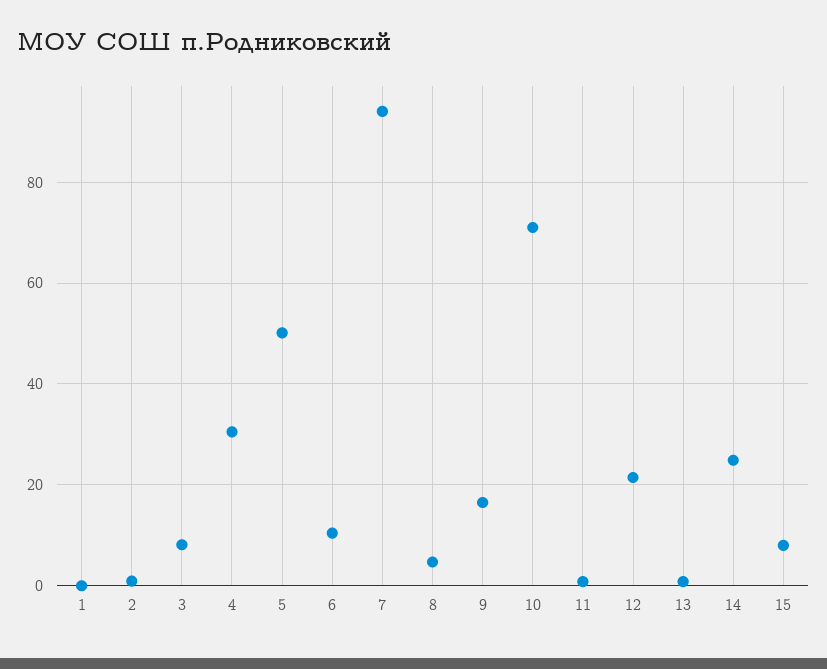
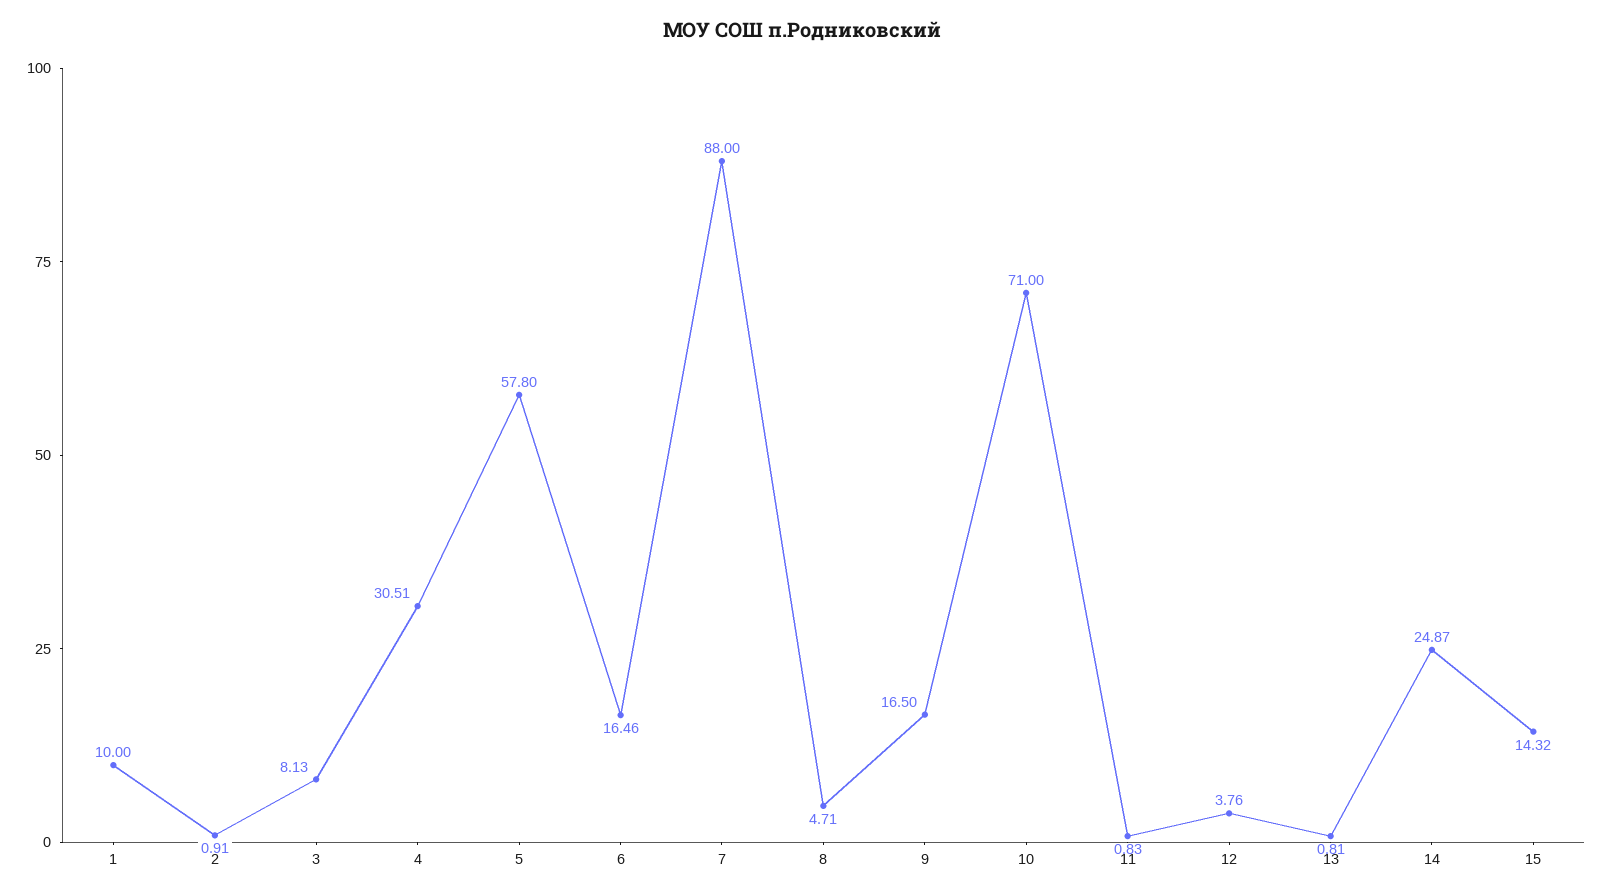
  {
-   "1": 0,
+   "1": 10,
    "2": 0.91,
    "3": 8.13,
    "4": 30.51,
-   "5": 50,
+   "5": 57.8,
-   "6": 10,
+   "6": 16.46,
-   "7": 94,
+   "7": 88,
    "8": 4.71,
    "9": 16.5,
    "10": 71,
    "11": 0.83,
-   "12": 22,
+   "12": 3.76,
    "13": 0.81,
    "14": 24.87,
-   "15": 8
+   "15": 14.32
  }

